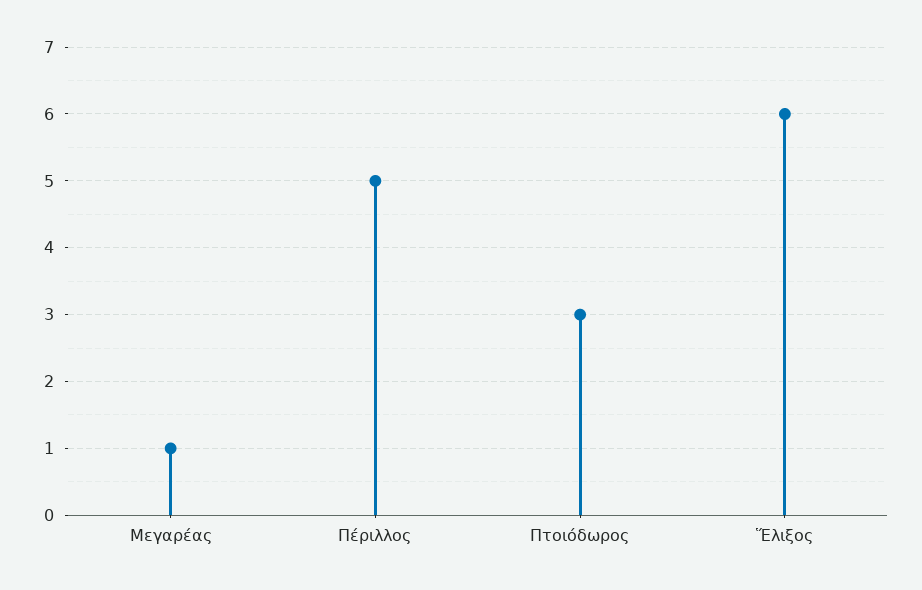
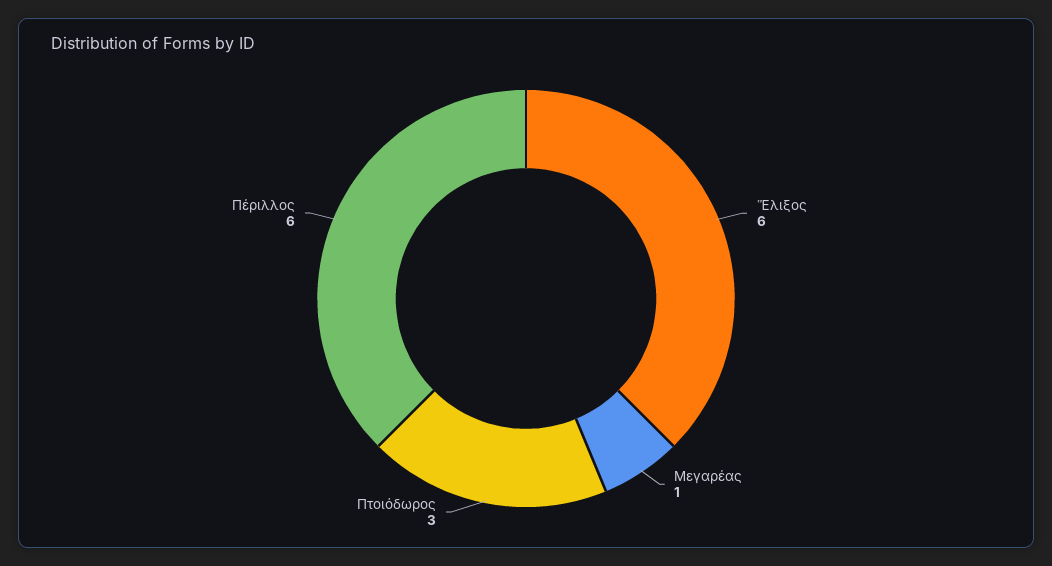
  {
    "Μεγαρέας": 1,
-   "Πέριλλος": 5,
+   "Πέριλλος": 6,
    "Πτοιόδωρος": 3,
    "Ἕλιξος": 6
  }

